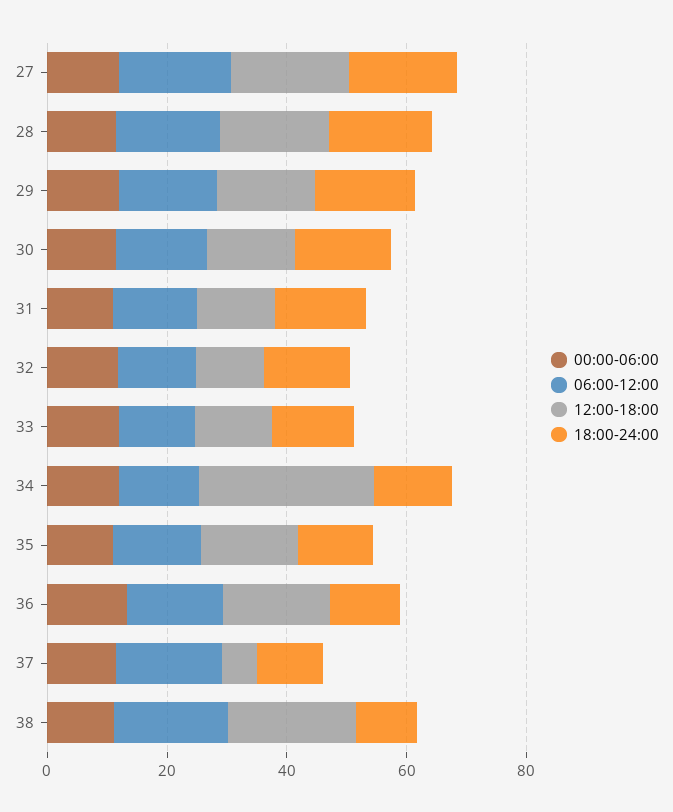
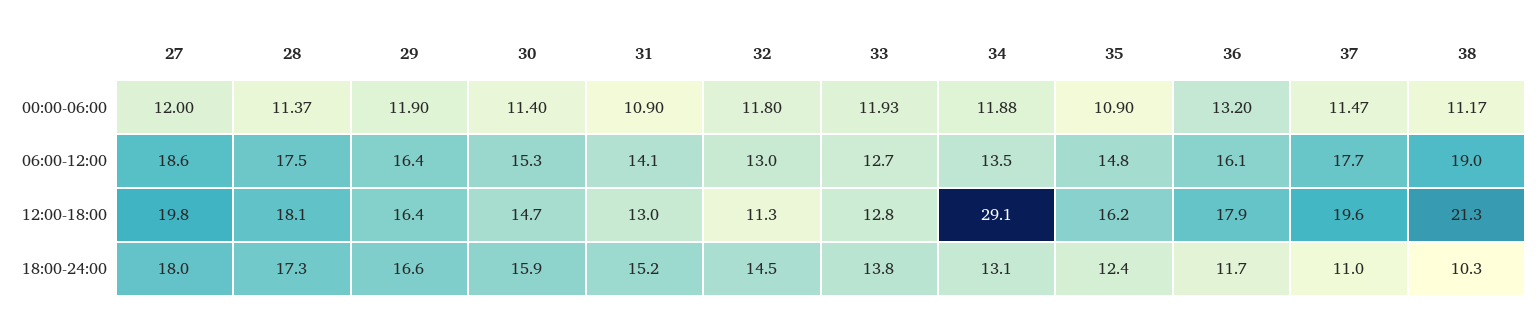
  {
    "00:00-06:00": {
      "27": 12,
      "28": 11.37,
      "29": 11.9,
      "30": 11.4,
      "31": 10.9,
      "32": 11.8,
      "33": 11.93,
      "34": 11.88,
      "35": 10.9,
      "36": 13.2,
      "37": 11.47,
      "38": 11.17
    },
    "06:00-12:00": {
      "27": 18.6,
      "28": 17.5,
      "29": 16.4,
      "30": 15.3,
      "31": 14.1,
      "32": 13,
      "33": 12.7,
      "34": 13.5,
      "35": 14.8,
      "36": 16.1,
      "37": 17.7,
      "38": 19
    },
    "12:00-18:00": {
      "27": 19.8,
      "28": 18.1,
      "29": 16.4,
      "30": 14.7,
      "31": 13,
      "32": 11.3,
      "33": 12.8,
      "34": 29.1,
      "35": 16.2,
      "36": 17.9,
-     "37": 5,
+     "37": 19.6,
      "38": 21.3
    },
    "18:00-24:00": {
      "27": 18,
      "28": 17.3,
      "29": 16.6,
      "30": 15.9,
      "31": 15.2,
      "32": 14.5,
      "33": 13.8,
      "34": 13.1,
      "35": 12.4,
      "36": 11.7,
      "37": 11,
      "38": 10.3
    }
  }

